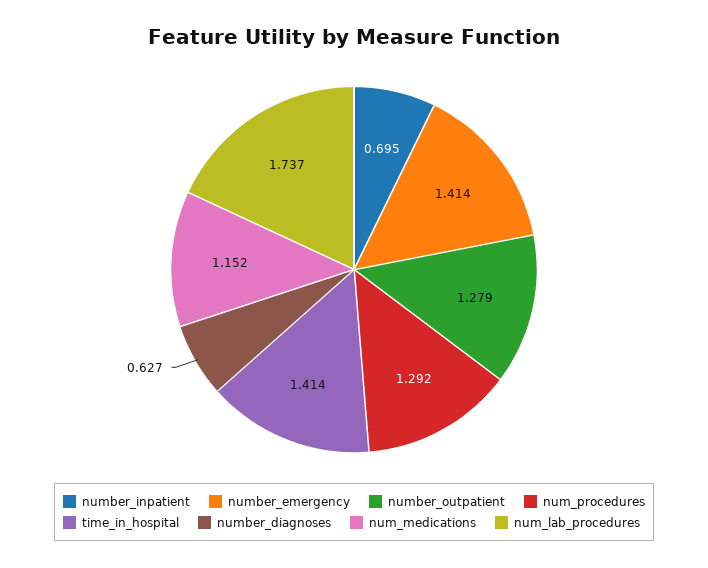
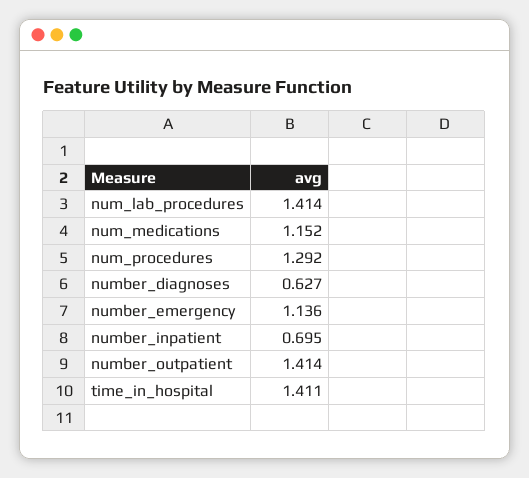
  {
    "number_inpatient": 0.695,
-   "number_emergency": 1.414,
+   "number_emergency": 1.136,
-   "number_outpatient": 1.279,
+   "number_outpatient": 1.414,
    "num_procedures": 1.292,
-   "time_in_hospital": 1.414,
+   "time_in_hospital": 1.411,
    "number_diagnoses": 0.627,
    "num_medications": 1.152,
-   "num_lab_procedures": 1.737
+   "num_lab_procedures": 1.414
  }

